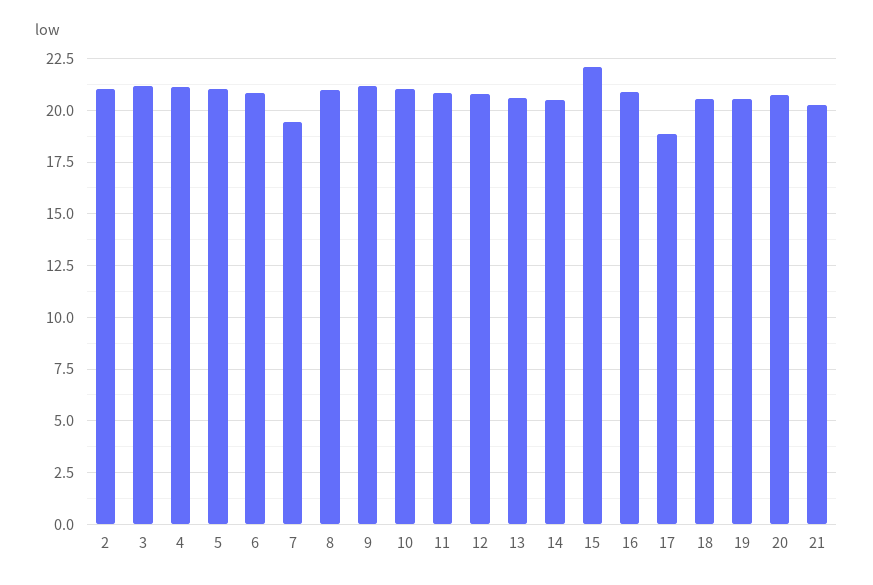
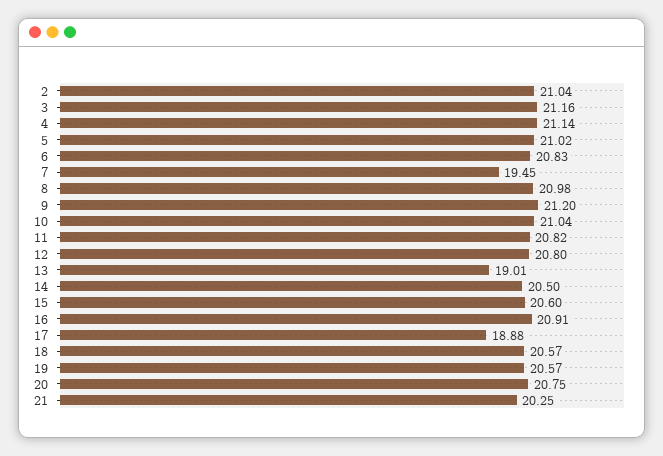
  {
    "2": 21.04,
    "3": 21.16,
    "4": 21.14,
    "5": 21.02,
    "6": 20.83,
    "7": 19.45,
    "8": 20.98,
    "9": 21.2,
    "10": 21.04,
    "11": 20.82,
    "12": 20.8,
-   "13": 20.5,
+   "13": 19.01,
    "14": 20.5,
-   "15": 22,
+   "15": 20.6,
    "16": 20.91,
    "17": 18.88,
    "18": 20.57,
    "19": 20.57,
    "20": 20.75,
    "21": 20.25
  }

